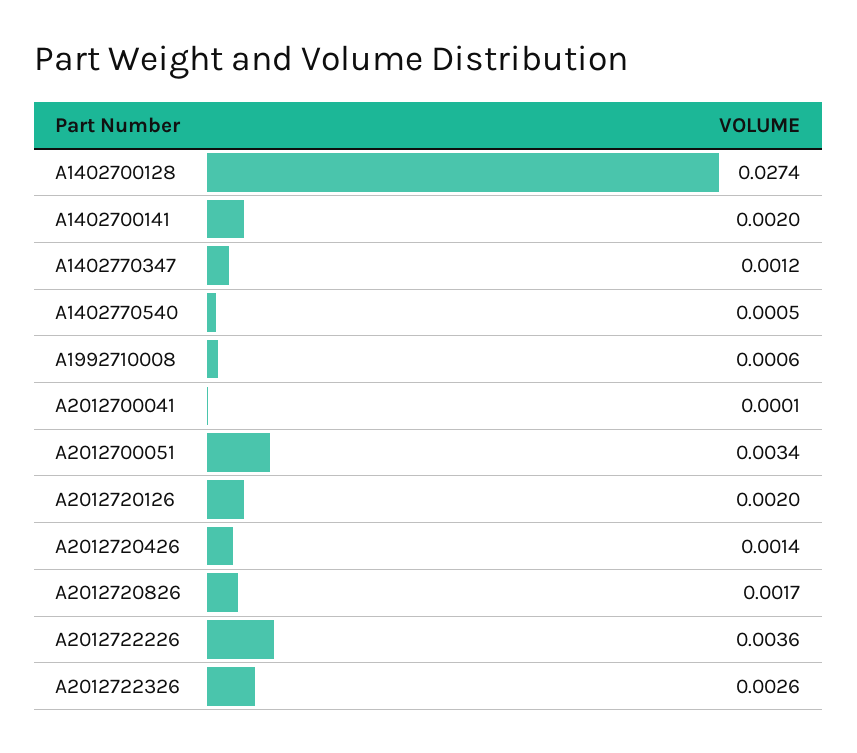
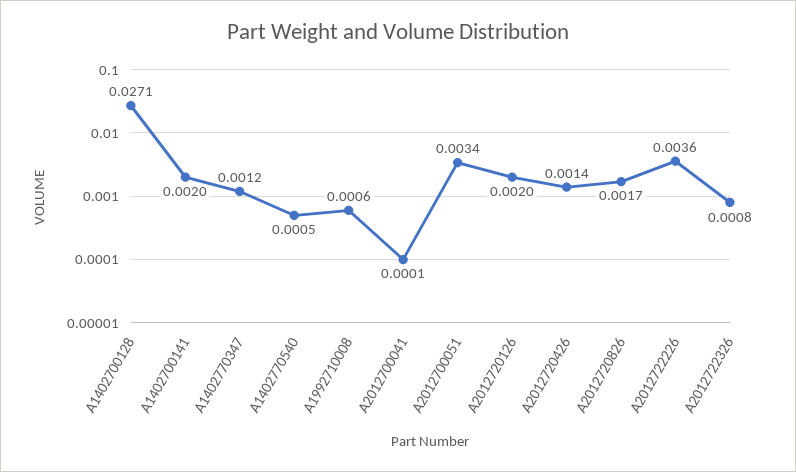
  {
-   "A1402700128": 0.0274,
+   "A1402700128": 0.0271,
    "A1402700141": 0.002,
    "A1402770347": 0.0012,
    "A1402770540": 0.0005,
    "A1992710008": 0.0006,
    "A2012700041": 0.0001,
    "A2012700051": 0.0034,
    "A2012720126": 0.002,
    "A2012720426": 0.0014,
    "A2012720826": 0.0017,
    "A2012722226": 0.0036,
-   "A2012722326": 0.0026
+   "A2012722326": 0.0008
  }

